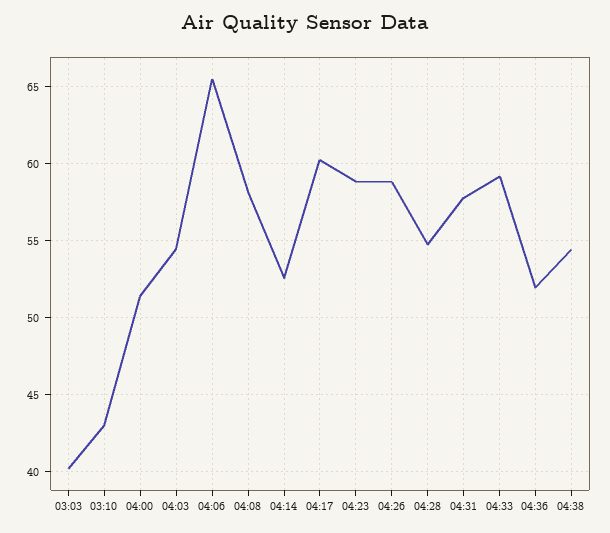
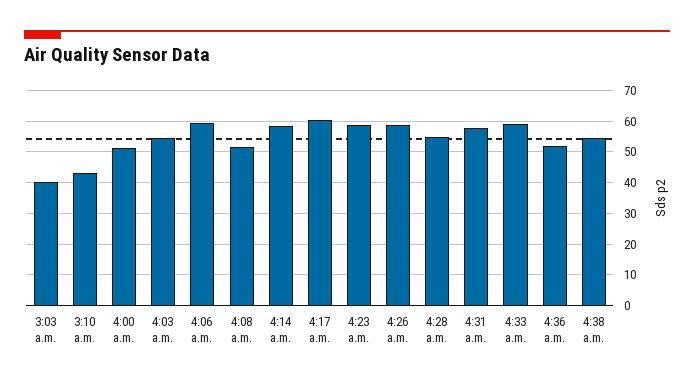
  {
    "03:03": 40,
    "03:10": 43,
    "04:00": 51.5,
    "04:03": 54.5,
-   "04:06": 65.5,
+   "04:06": 60,
-   "04:08": 58,
+   "04:08": 52,
-   "04:14": 52.5,
+   "04:14": 58,
    "04:17": 60.5,
    "04:23": 59,
    "04:26": 59,
    "04:28": 54.5,
    "04:31": 58,
    "04:33": 59,
    "04:36": 52,
    "04:38": 54.5
  }

